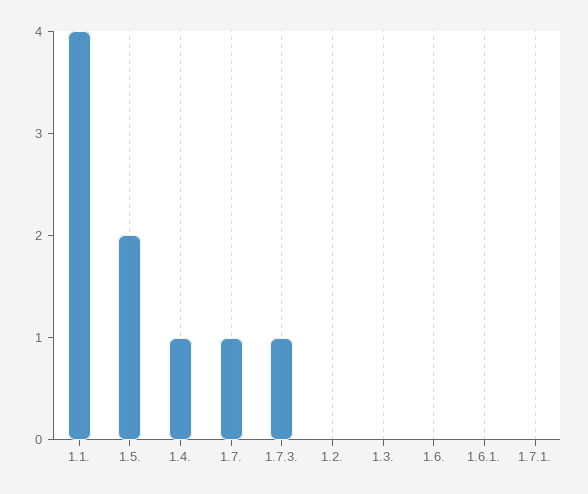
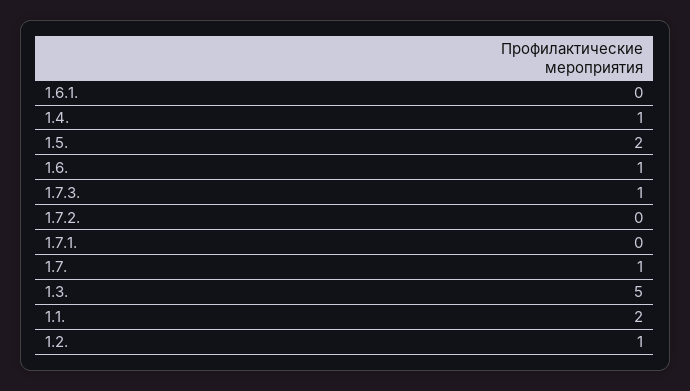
  {
-   "1.1.": 4,
+   "1.1.": 2,
    "1.5.": 2,
    "1.4.": 1,
    "1.7.": 1,
    "1.7.3.": 1,
-   "1.2.": 0,
+   "1.2.": 1,
-   "1.3.": 0,
+   "1.3.": 5,
-   "1.6.": 0,
+   "1.6.": 1,
    "1.6.1.": 0,
-   "1.7.1.": 0
+   "1.7.1.": 0,
+   "1.7.2.": 0
  }

